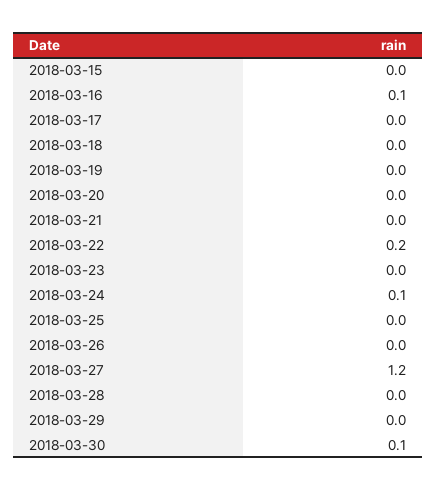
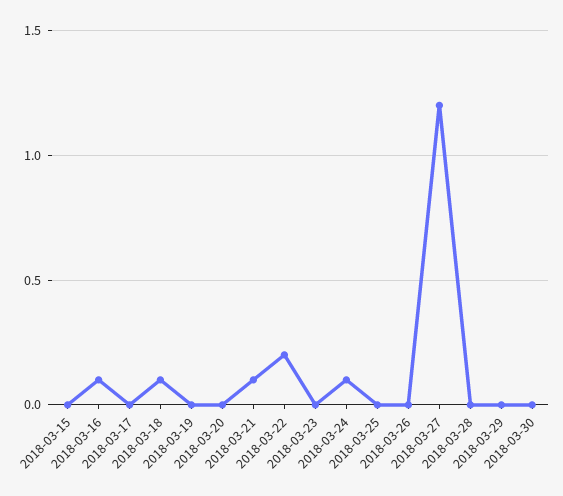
  {
    "2018-03-15": 0,
    "2018-03-16": 0.1,
    "2018-03-17": 0,
-   "2018-03-18": 0,
+   "2018-03-18": 0.1,
    "2018-03-19": 0,
    "2018-03-20": 0,
-   "2018-03-21": 0,
+   "2018-03-21": 0.1,
    "2018-03-22": 0.2,
    "2018-03-23": 0,
    "2018-03-24": 0.1,
    "2018-03-25": 0,
    "2018-03-26": 0,
    "2018-03-27": 1.2,
    "2018-03-28": 0,
    "2018-03-29": 0,
-   "2018-03-30": 0.1
+   "2018-03-30": 0
  }

